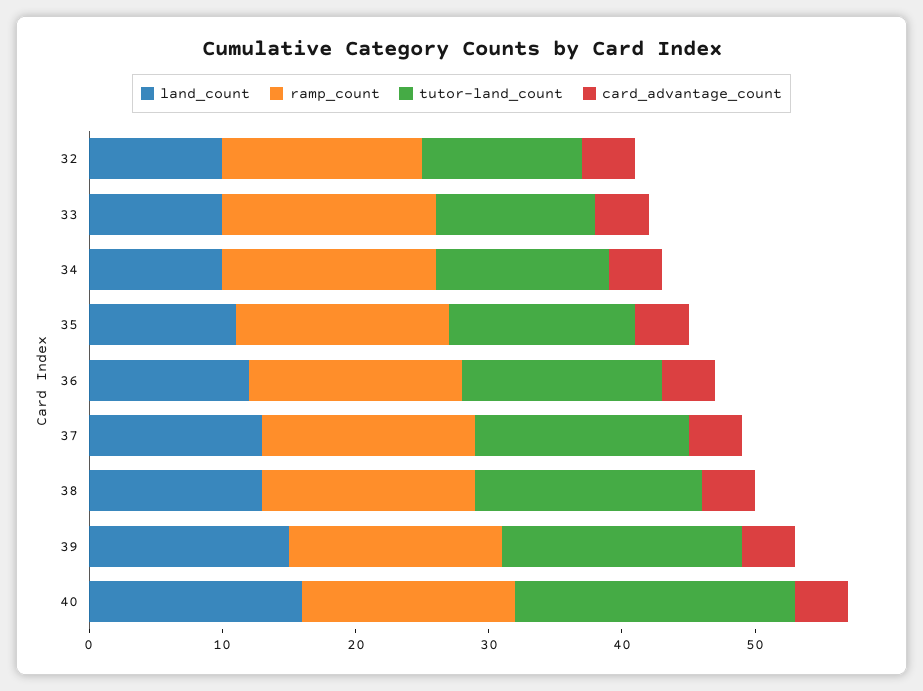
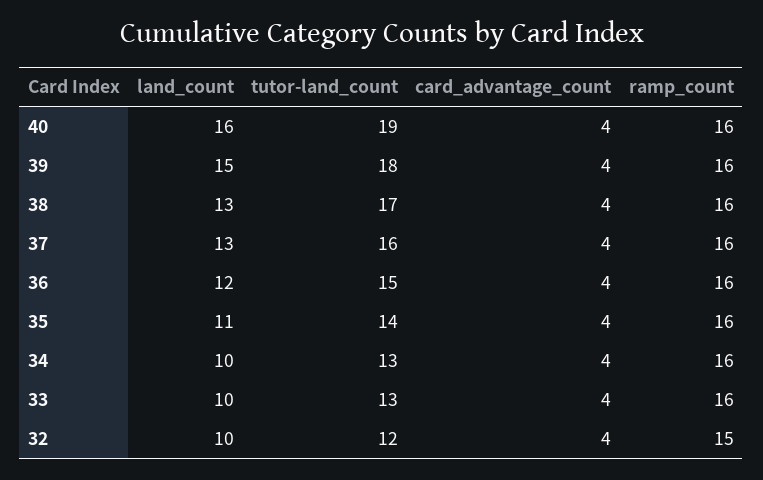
  {
    "land_count": {
      "32": 10,
      "33": 10,
      "34": 10,
      "35": 11,
      "36": 12,
      "37": 13,
      "38": 13,
      "39": 15,
      "40": 16
    },
    "ramp_count": {
      "32": 15,
      "33": 16,
      "34": 16,
      "35": 16,
      "36": 16,
      "37": 16,
      "38": 16,
      "39": 16,
      "40": 16
    },
    "tutor-land_count": {
      "32": 12,
-     "33": 12,
+     "33": 13,
      "34": 13,
      "35": 14,
      "36": 15,
      "37": 16,
      "38": 17,
      "39": 18,
-     "40": 21
+     "40": 19
    },
    "card_advantage_count": {
      "32": 4,
      "33": 4,
      "34": 4,
      "35": 4,
      "36": 4,
      "37": 4,
      "38": 4,
      "39": 4,
      "40": 4
    }
  }

